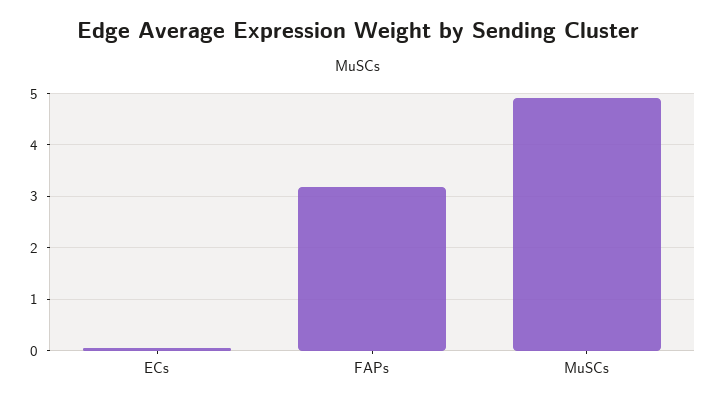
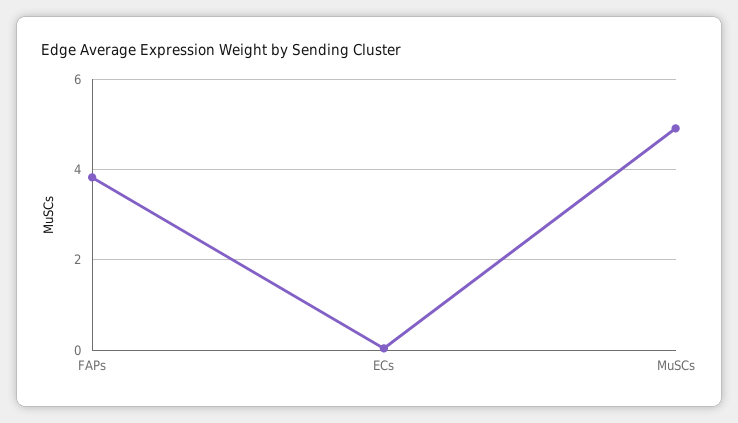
  {
    "ECs": 0,
-   "FAPs": 3.2,
+   "FAPs": 3.8,
    "MuSCs": 5
  }

